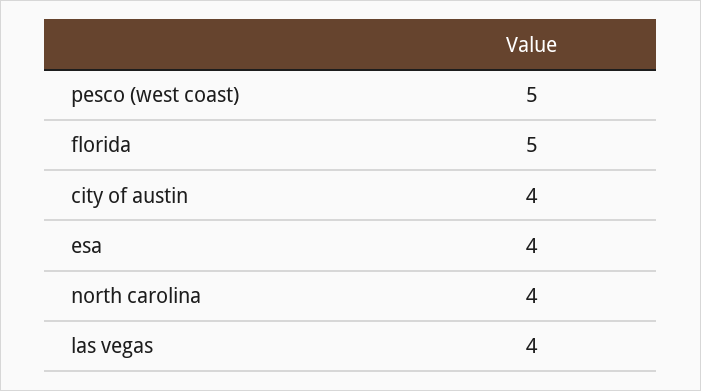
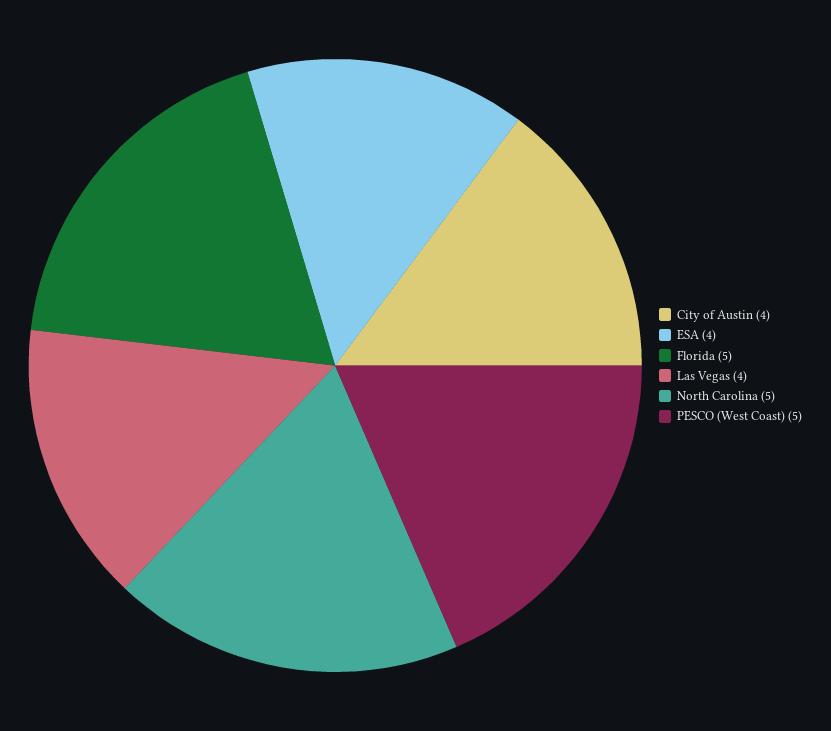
  {
    "pesco (west coast)": 5,
    "florida": 5,
    "city of austin": 4,
    "esa": 4,
-   "north carolina": 4,
+   "north carolina": 5,
    "las vegas": 4
  }

